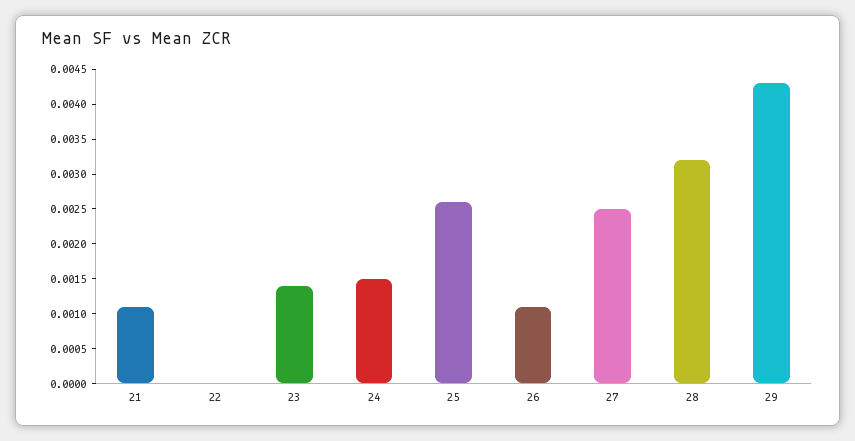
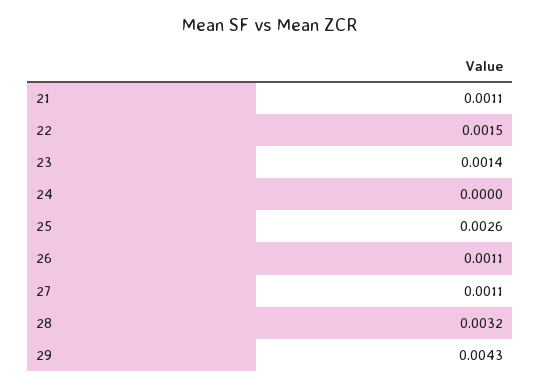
  {
    "21": 0.0011,
-   "22": 0,
+   "22": 0.0015,
    "23": 0.0014,
-   "24": 0.0015,
+   "24": 0,
    "25": 0.0026,
    "26": 0.0011,
-   "27": 0.0025,
+   "27": 0.0011,
    "28": 0.0032,
    "29": 0.0043
  }

